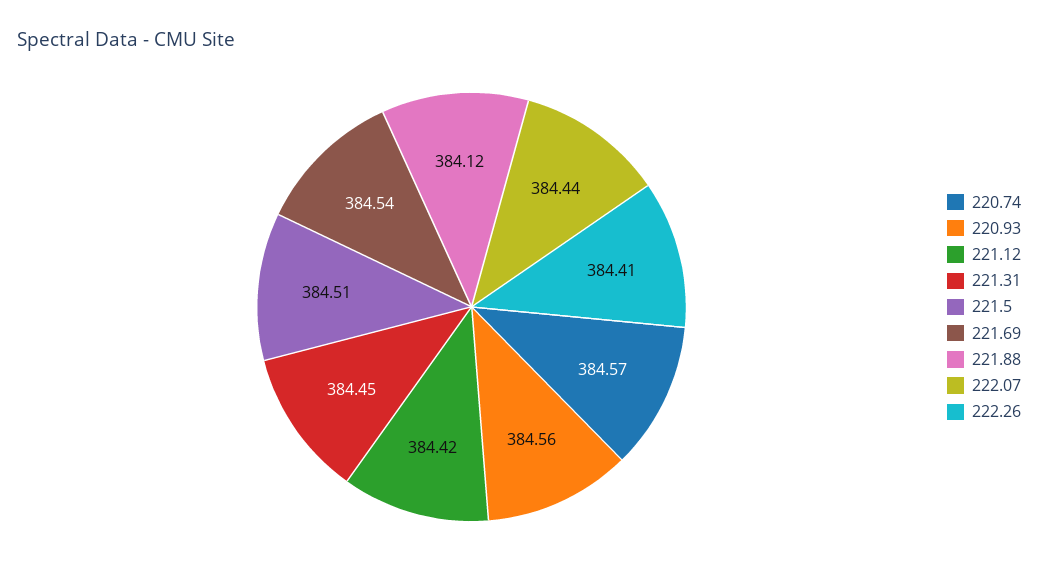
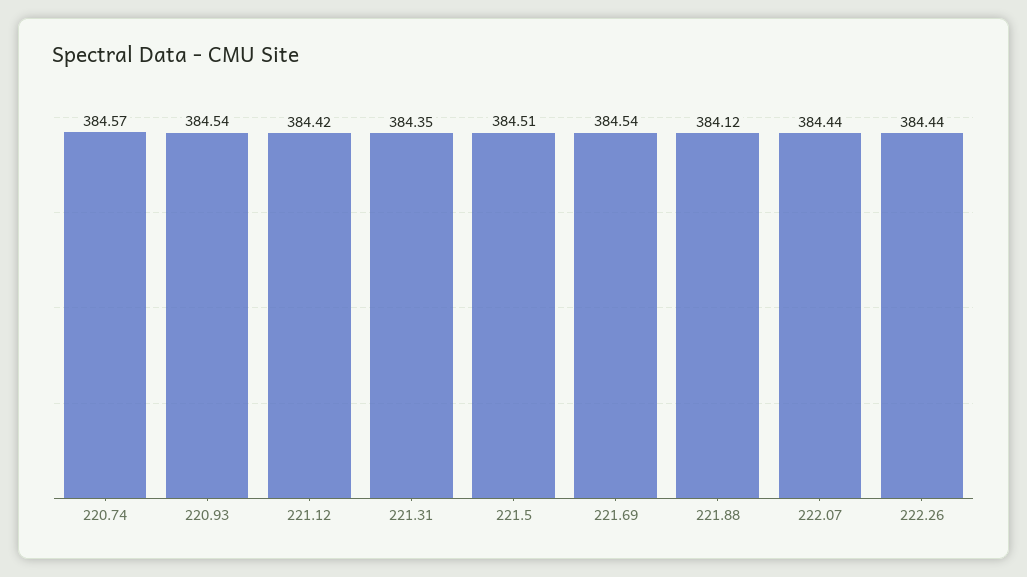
  {
    "220.74": 384.57,
-   "220.93": 384.56,
+   "220.93": 384.54,
    "221.12": 384.42,
-   "221.31": 384.45,
+   "221.31": 384.35,
    "221.5": 384.51,
    "221.69": 384.54,
    "221.88": 384.12,
    "222.07": 384.44,
-   "222.26": 384.41
+   "222.26": 384.44
  }

